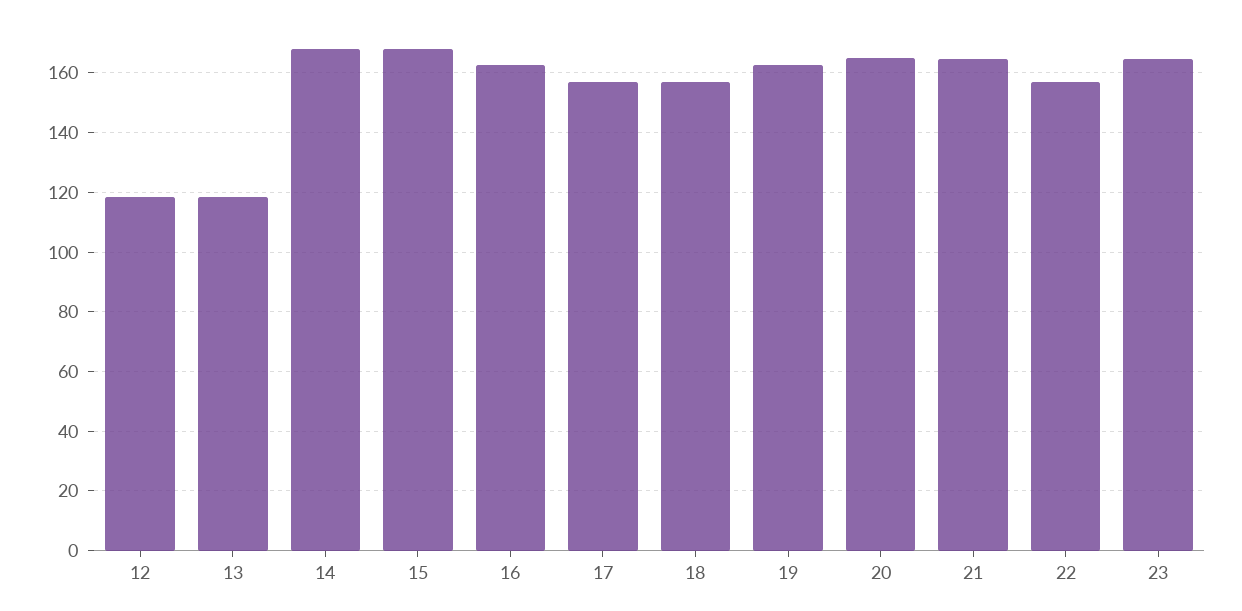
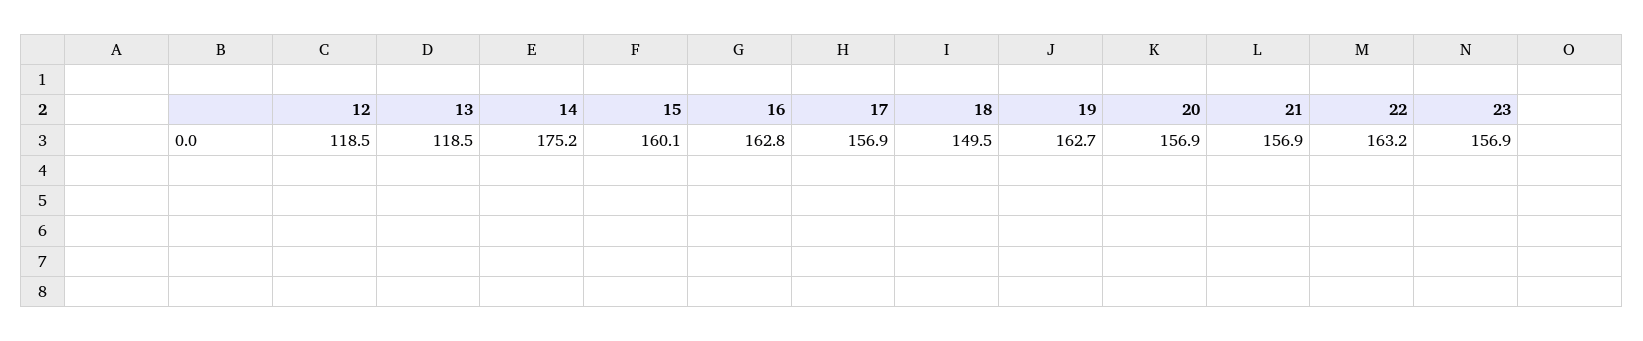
  {
    "12": 118.5,
    "13": 118.5,
-   "14": 167.5,
+   "14": 175.2,
-   "15": 167.5,
+   "15": 160.1,
    "16": 162.8,
    "17": 156.9,
-   "18": 157.5,
+   "18": 149.5,
    "19": 162.7,
-   "20": 165,
+   "20": 156.9,
-   "21": 165,
+   "21": 156.9,
-   "22": 157.5,
+   "22": 163.2,
-   "23": 165
+   "23": 156.9
  }

